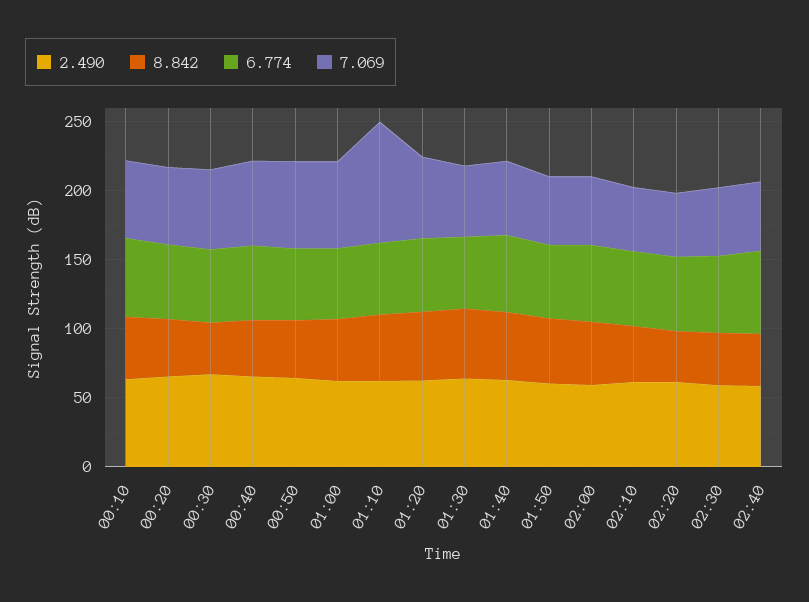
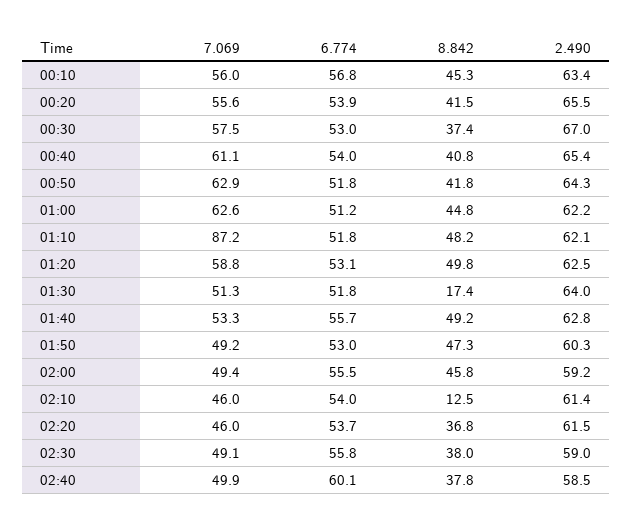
  {
    "2.490": {
      "00:10": 63.4,
      "00:20": 65.5,
      "00:30": 67,
      "00:40": 65.4,
      "00:50": 64.3,
      "01:00": 62.2,
      "01:10": 62.1,
      "01:20": 62.5,
      "01:30": 64,
      "01:40": 62.8,
      "01:50": 60.3,
      "02:00": 59.2,
      "02:10": 61.4,
      "02:20": 61.5,
      "02:30": 59,
      "02:40": 58.5
    },
    "8.842": {
      "00:10": 45.3,
      "00:20": 41.5,
      "00:30": 37.4,
      "00:40": 40.8,
      "00:50": 41.8,
      "01:00": 44.8,
      "01:10": 48.2,
      "01:20": 49.8,
-     "01:30": 50,
+     "01:30": 17.4,
      "01:40": 49.2,
      "01:50": 47.3,
      "02:00": 45.8,
-     "02:10": 40,
+     "02:10": 12.5,
      "02:20": 36.8,
      "02:30": 38,
      "02:40": 37.8
    },
    "6.774": {
      "00:10": 56.8,
      "00:20": 53.9,
      "00:30": 53,
      "00:40": 54,
      "00:50": 51.8,
      "01:00": 51.2,
      "01:10": 51.8,
      "01:20": 53.1,
      "01:30": 51.8,
      "01:40": 55.7,
      "01:50": 53,
      "02:00": 55.5,
      "02:10": 54,
      "02:20": 53.7,
      "02:30": 55.8,
      "02:40": 60.1
    },
    "7.069": {
      "00:10": 56,
      "00:20": 55.6,
      "00:30": 57.5,
      "00:40": 61.1,
      "00:50": 62.9,
      "01:00": 62.6,
      "01:10": 87.2,
      "01:20": 58.8,
      "01:30": 51.3,
      "01:40": 53.3,
      "01:50": 49.2,
      "02:00": 49.4,
      "02:10": 46,
      "02:20": 46,
      "02:30": 49.1,
      "02:40": 49.9
    }
  }

